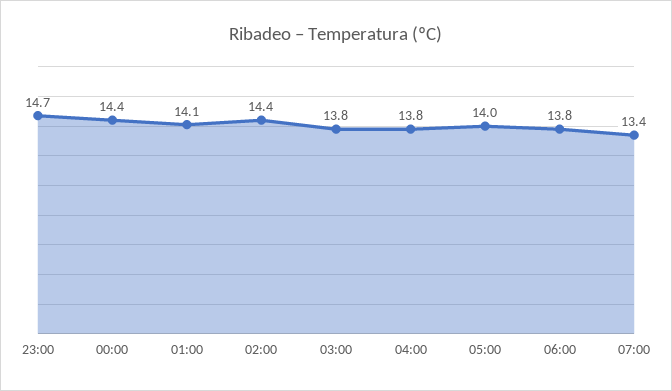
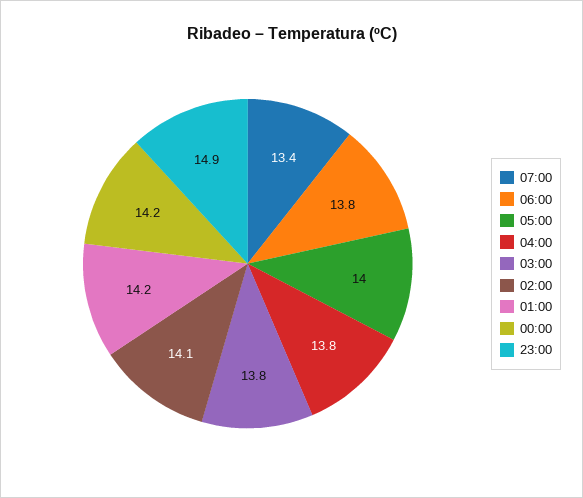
  {
-   "23:00": 14.7,
+   "23:00": 14.9,
-   "00:00": 14.4,
+   "00:00": 14.2,
-   "01:00": 14.1,
+   "01:00": 14.2,
-   "02:00": 14.4,
+   "02:00": 14.1,
    "03:00": 13.8,
    "04:00": 13.8,
    "05:00": 14,
    "06:00": 13.8,
    "07:00": 13.4
  }

